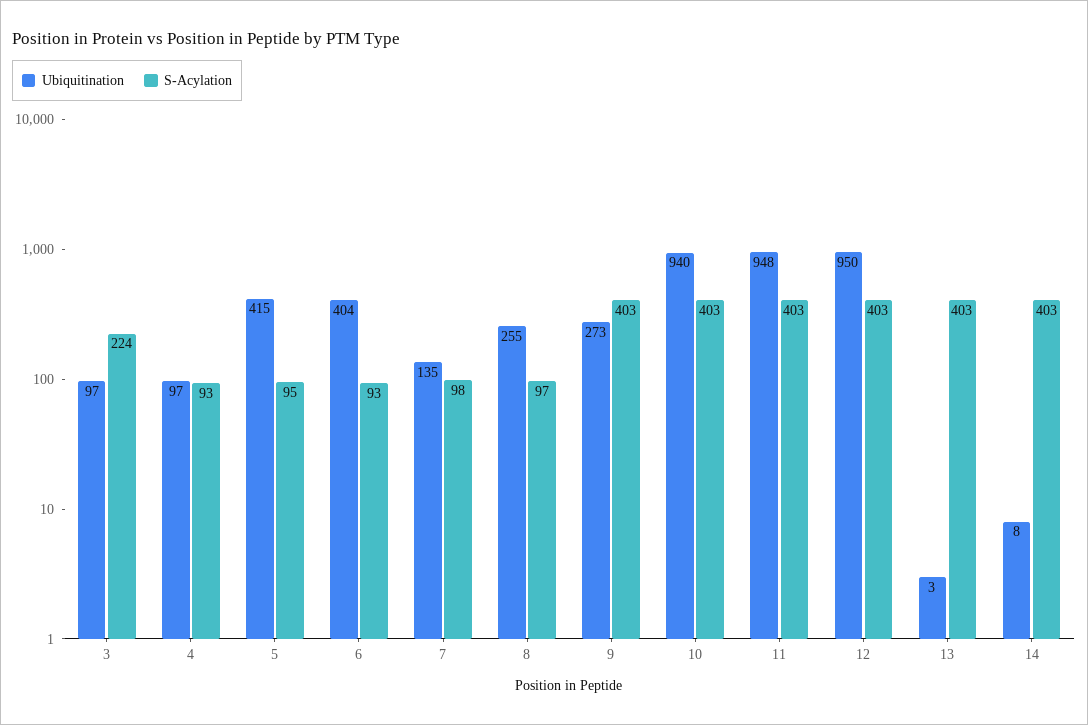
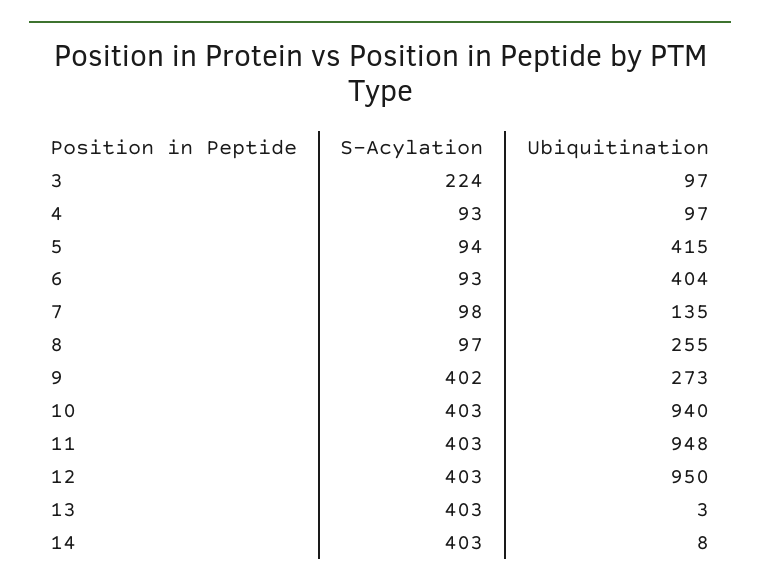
  {
    "Ubiquitination": {
      "3": 97,
      "4": 97,
      "5": 415,
      "6": 404,
      "7": 135,
      "8": 255,
      "9": 273,
      "10": 940,
      "11": 948,
      "12": 950,
      "13": 3,
      "14": 8
    },
    "S-Acylation": {
      "3": 224,
      "4": 93,
-     "5": 95,
+     "5": 94,
      "6": 93,
      "7": 98,
      "8": 97,
-     "9": 403,
+     "9": 402,
      "10": 403,
      "11": 403,
      "12": 403,
      "13": 403,
      "14": 403
    }
  }

